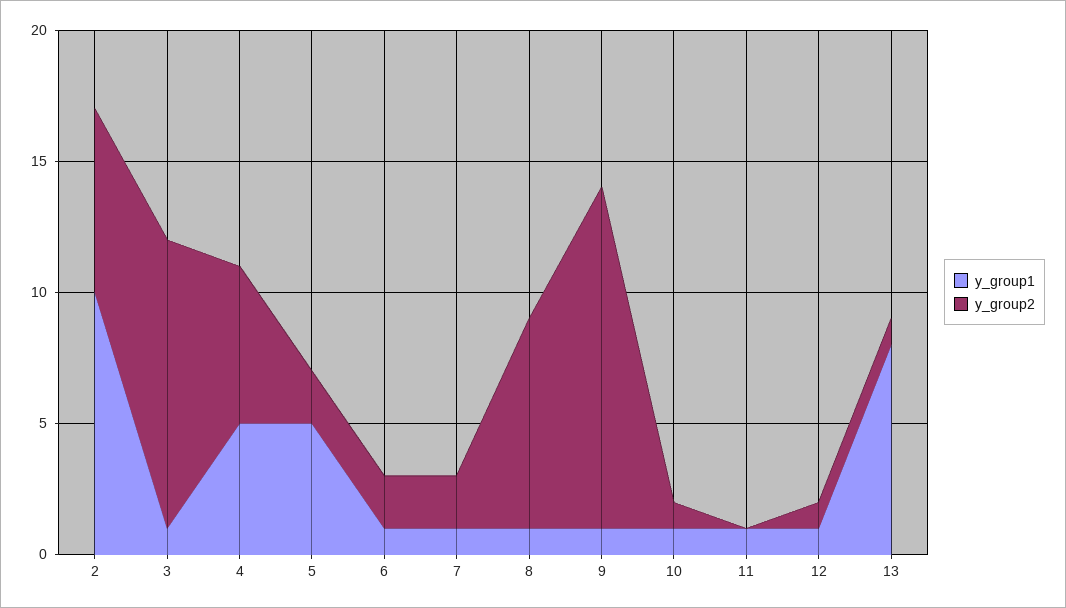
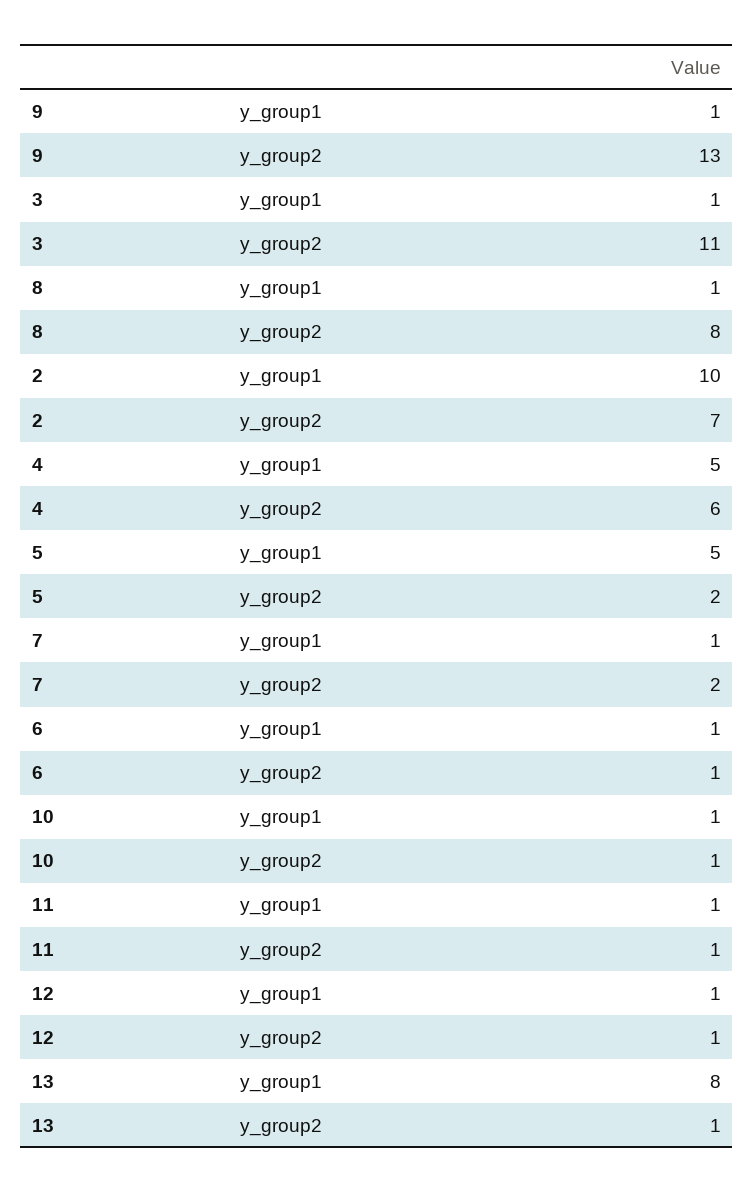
  {
    "y_group1": {
      "2": 10,
      "3": 1,
      "4": 5,
      "5": 5,
      "6": 1,
      "7": 1,
      "8": 1,
      "9": 1,
      "10": 1,
      "11": 1,
      "12": 1,
      "13": 8
    },
    "y_group2": {
      "2": 7,
      "3": 11,
      "4": 6,
      "5": 2,
-     "6": 2,
+     "6": 1,
      "7": 2,
      "8": 8,
      "9": 13,
      "10": 1,
-     "11": 0,
+     "11": 1,
      "12": 1,
      "13": 1
    }
  }

